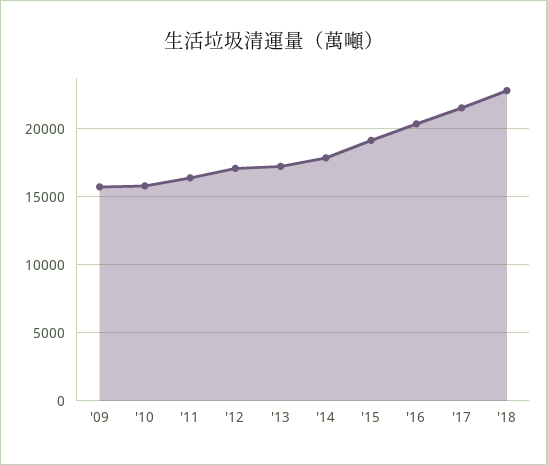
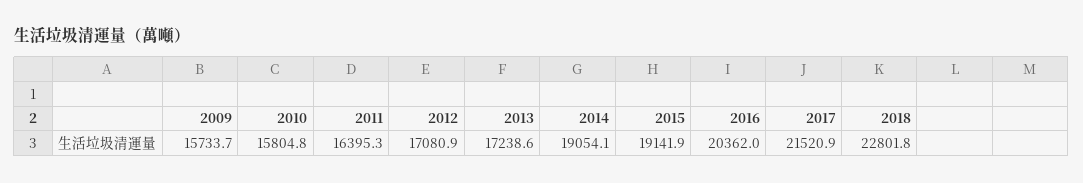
  {
    "'09": 15733.7,
    "'10": 15804.8,
    "'11": 16395.3,
    "'12": 17080.9,
    "'13": 17238.6,
-   "'14": 18000,
+   "'14": 19054.1,
    "'15": 19141.9,
    "'16": 20362,
    "'17": 21520.9,
    "'18": 22801.8
  }

